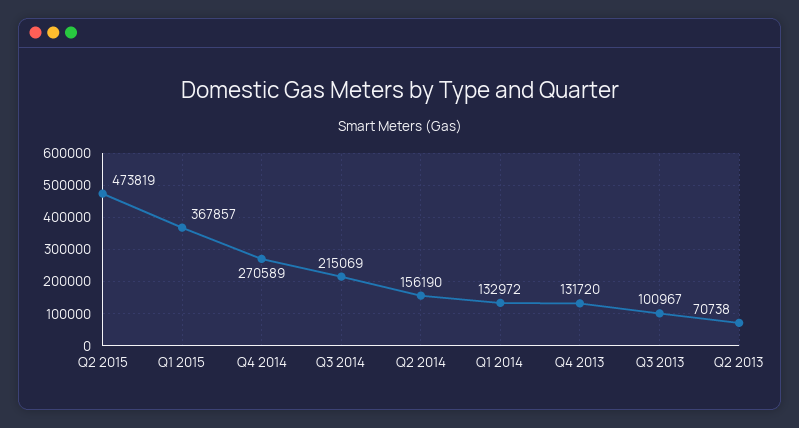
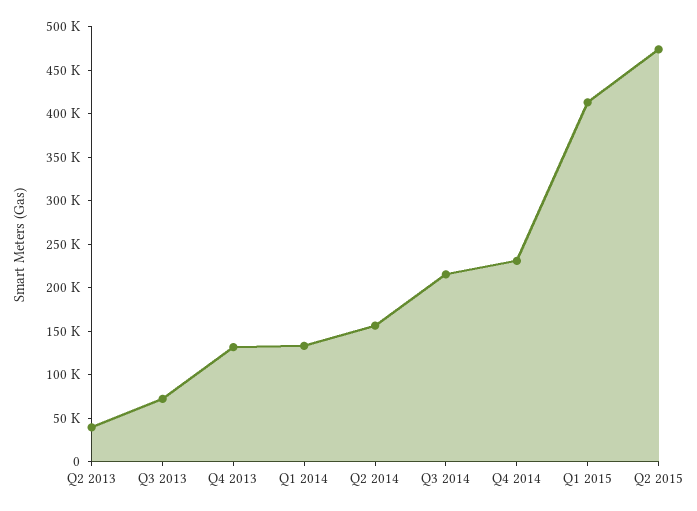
  {
    "Q2 2015": 473819,
-   "Q1 2015": 367857,
+   "Q1 2015": 410000,
-   "Q4 2014": 270589,
+   "Q4 2014": 230000,
    "Q3 2014": 215069,
    "Q2 2014": 156190,
    "Q1 2014": 132972,
    "Q4 2013": 131720,
-   "Q3 2013": 100967,
+   "Q3 2013": 70000,
-   "Q2 2013": 70738
+   "Q2 2013": 40000
  }

